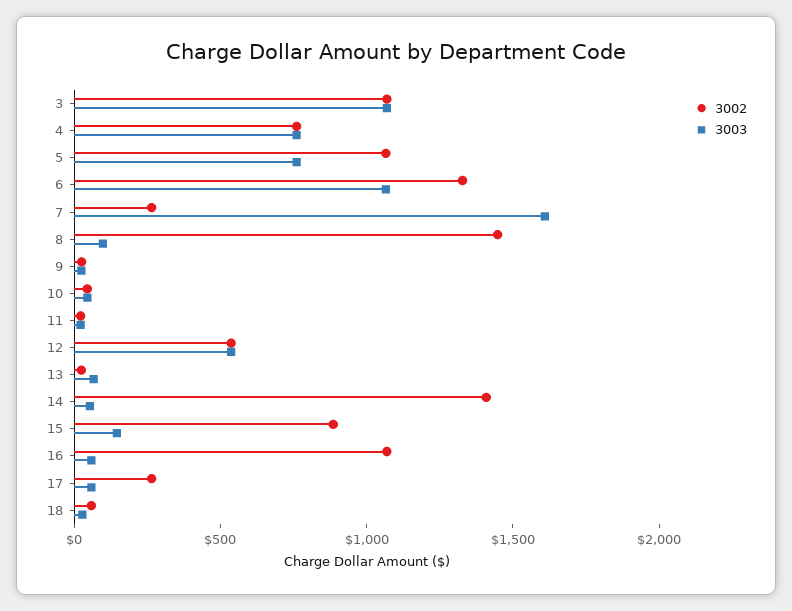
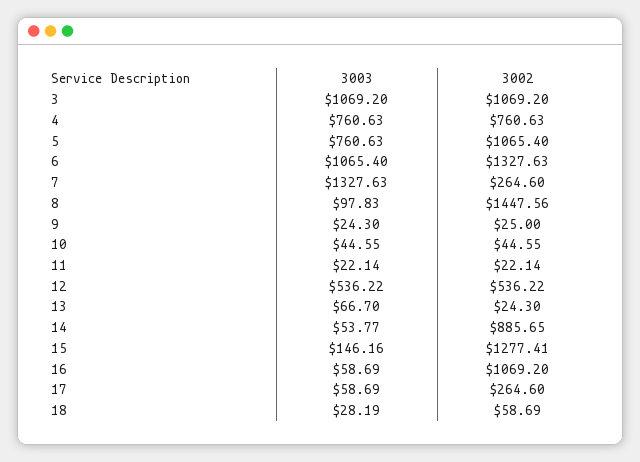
  {
    "3002": {
      "3": 1069.2,
      "4": 760.63,
      "5": 1065.4,
      "6": 1327.63,
      "7": 264.6,
      "8": 1447.56,
      "9": 25,
      "10": 44.55,
      "11": 22.14,
      "12": 536.22,
      "13": 24.3,
-     "14": 1400,
+     "14": 885.65,
-     "15": 900,
+     "15": 1277.41,
      "16": 1069.2,
      "17": 264.6,
      "18": 58.69
    },
    "3003": {
      "3": 1069.2,
      "4": 760.63,
      "5": 760.63,
      "6": 1065.4,
-     "7": 1600,
+     "7": 1327.63,
      "8": 97.83,
      "9": 24.3,
      "10": 44.55,
      "11": 22.14,
      "12": 536.22,
      "13": 66.7,
      "14": 53.77,
      "15": 146.16,
      "16": 58.69,
      "17": 58.69,
      "18": 28.19
    }
  }

